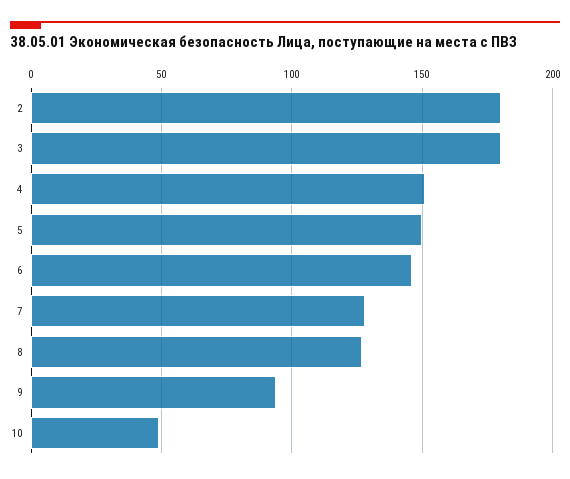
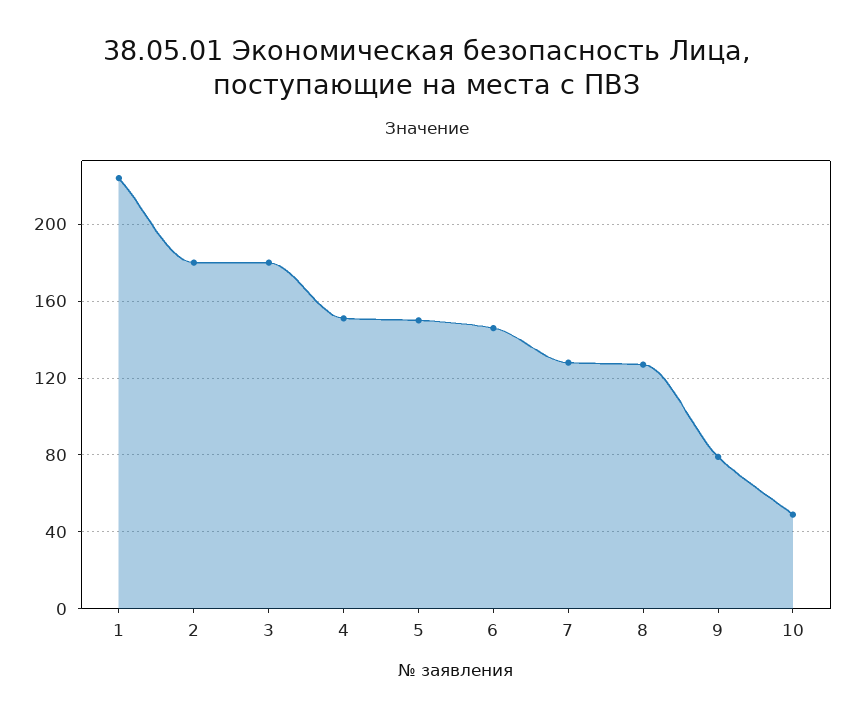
  {
    "2": 180,
    "3": 180,
    "4": 150,
    "5": 150,
    "6": 145,
    "7": 130,
    "8": 125,
-   "9": 95,
+   "9": 80,
-   "10": 50
+   "10": 50,
+   "1": 225
  }

